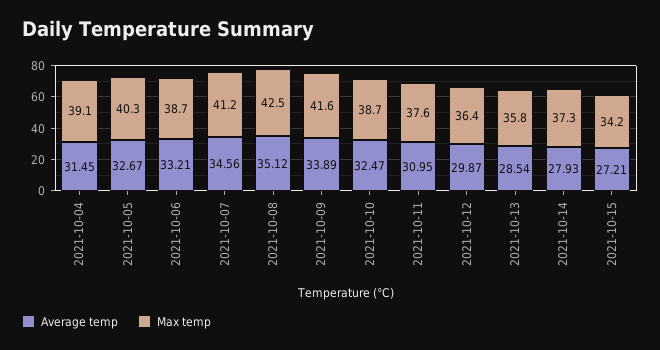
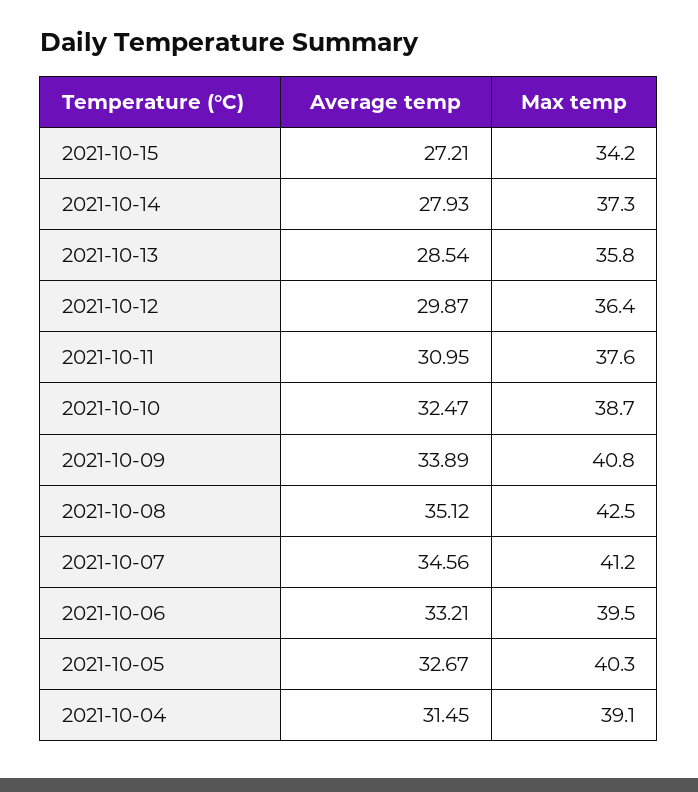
  {
    "Average temp": {
      "2021-10-04": 31.45,
      "2021-10-05": 32.67,
      "2021-10-06": 33.21,
      "2021-10-07": 34.56,
      "2021-10-08": 35.12,
      "2021-10-09": 33.89,
      "2021-10-10": 32.47,
      "2021-10-11": 30.95,
      "2021-10-12": 29.87,
      "2021-10-13": 28.54,
      "2021-10-14": 27.93,
      "2021-10-15": 27.21
    },
    "Max temp": {
      "2021-10-04": 39.1,
      "2021-10-05": 40.3,
-     "2021-10-06": 38.7,
+     "2021-10-06": 39.5,
      "2021-10-07": 41.2,
      "2021-10-08": 42.5,
-     "2021-10-09": 41.6,
+     "2021-10-09": 40.8,
      "2021-10-10": 38.7,
      "2021-10-11": 37.6,
      "2021-10-12": 36.4,
      "2021-10-13": 35.8,
      "2021-10-14": 37.3,
      "2021-10-15": 34.2
    }
  }

